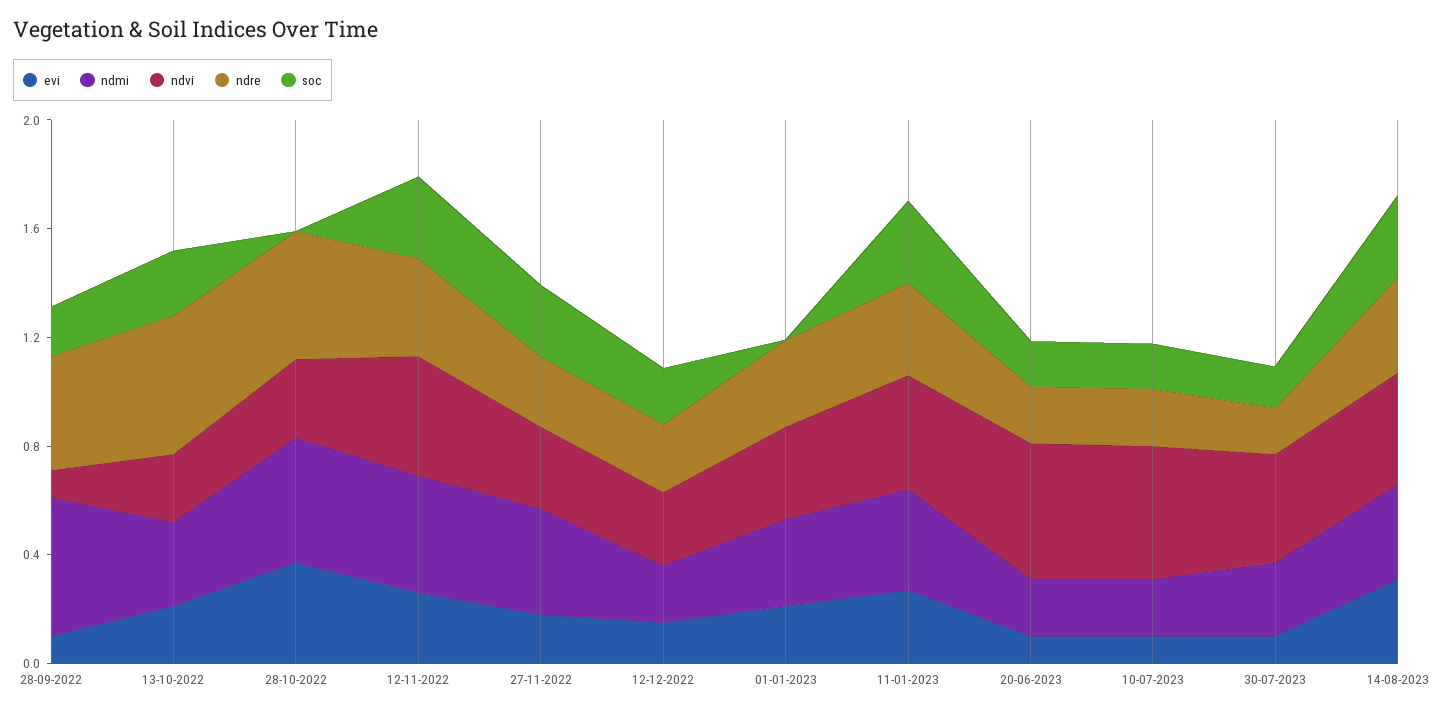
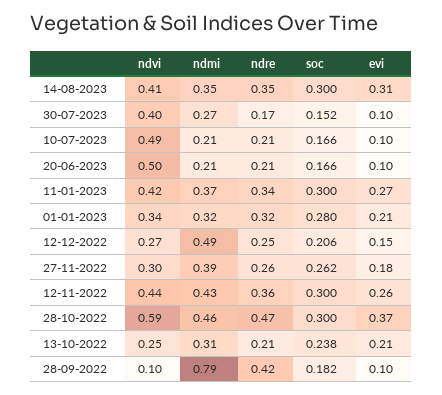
  {
    "evi": {
      "28-09-2022": 0.1,
      "13-10-2022": 0.21,
      "28-10-2022": 0.37,
      "12-11-2022": 0.26,
      "27-11-2022": 0.18,
      "12-12-2022": 0.15,
      "01-01-2023": 0.21,
      "11-01-2023": 0.27,
      "20-06-2023": 0.1,
      "10-07-2023": 0.1,
      "30-07-2023": 0.1,
      "14-08-2023": 0.31
    },
    "ndmi": {
-     "28-09-2022": 0.5,
+     "28-09-2022": 0.79,
      "13-10-2022": 0.31,
      "28-10-2022": 0.46,
      "12-11-2022": 0.43,
      "27-11-2022": 0.39,
-     "12-12-2022": 0.2,
+     "12-12-2022": 0.49,
      "01-01-2023": 0.32,
      "11-01-2023": 0.37,
      "20-06-2023": 0.21,
      "10-07-2023": 0.21,
      "30-07-2023": 0.27,
      "14-08-2023": 0.35
    },
    "ndvi": {
      "28-09-2022": 0.1,
      "13-10-2022": 0.25,
-     "28-10-2022": 0.3,
+     "28-10-2022": 0.59,
      "12-11-2022": 0.44,
      "27-11-2022": 0.3,
      "12-12-2022": 0.27,
      "01-01-2023": 0.34,
      "11-01-2023": 0.42,
      "20-06-2023": 0.5,
      "10-07-2023": 0.49,
      "30-07-2023": 0.4,
      "14-08-2023": 0.41
    },
    "ndre": {
      "28-09-2022": 0.42,
-     "13-10-2022": 0.5,
+     "13-10-2022": 0.21,
      "28-10-2022": 0.47,
      "12-11-2022": 0.36,
      "27-11-2022": 0.26,
      "12-12-2022": 0.25,
      "01-01-2023": 0.32,
      "11-01-2023": 0.34,
      "20-06-2023": 0.21,
      "10-07-2023": 0.21,
      "30-07-2023": 0.17,
      "14-08-2023": 0.35
    },
    "soc": {
      "28-09-2022": 0.182,
      "13-10-2022": 0.238,
-     "28-10-2022": 0,
+     "28-10-2022": 0.3,
      "12-11-2022": 0.3,
      "27-11-2022": 0.262,
      "12-12-2022": 0.206,
-     "01-01-2023": 0,
+     "01-01-2023": 0.28,
      "11-01-2023": 0.3,
      "20-06-2023": 0.166,
      "10-07-2023": 0.166,
      "30-07-2023": 0.152,
      "14-08-2023": 0.3
    }
  }

